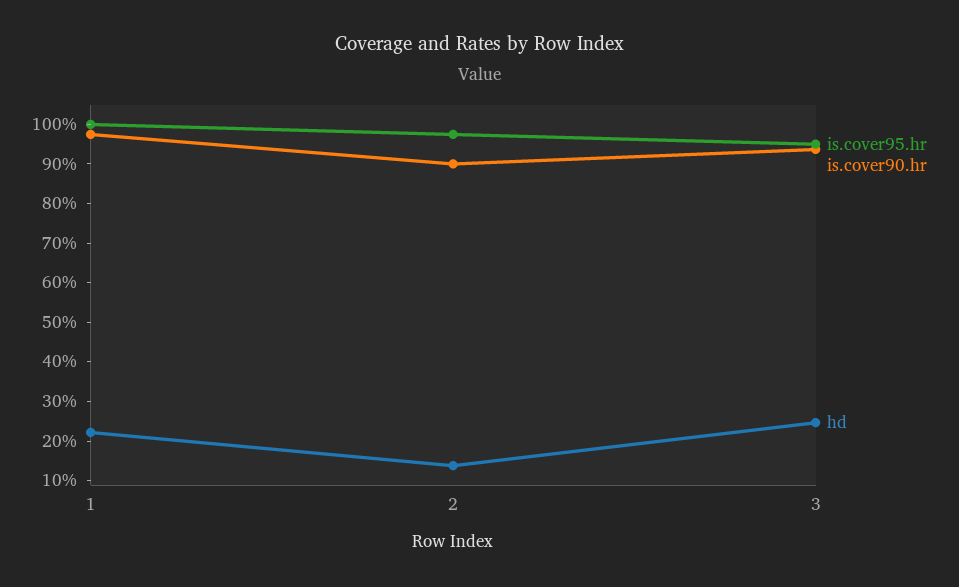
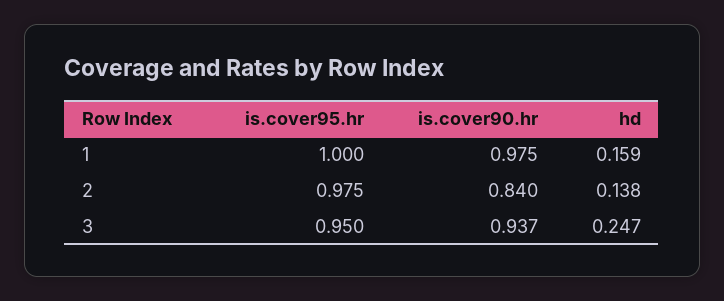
  {
    "is.cover95.hr": {
      "1": 1,
      "2": 0.975,
      "3": 0.95
    },
    "is.cover90.hr": {
      "1": 0.975,
-     "2": 0.9,
+     "2": 0.84,
      "3": 0.937
    },
    "hd": {
-     "1": 0.225,
+     "1": 0.159,
      "2": 0.138,
      "3": 0.247
    }
  }

